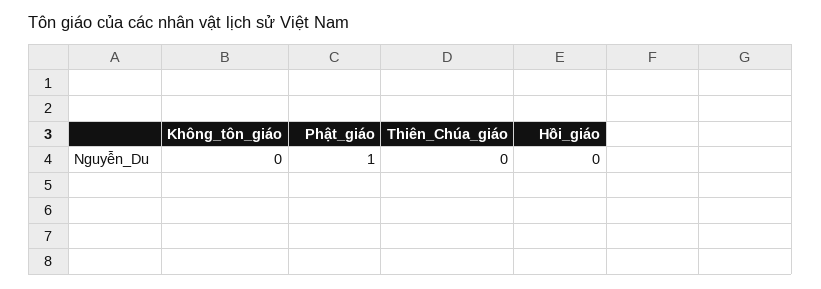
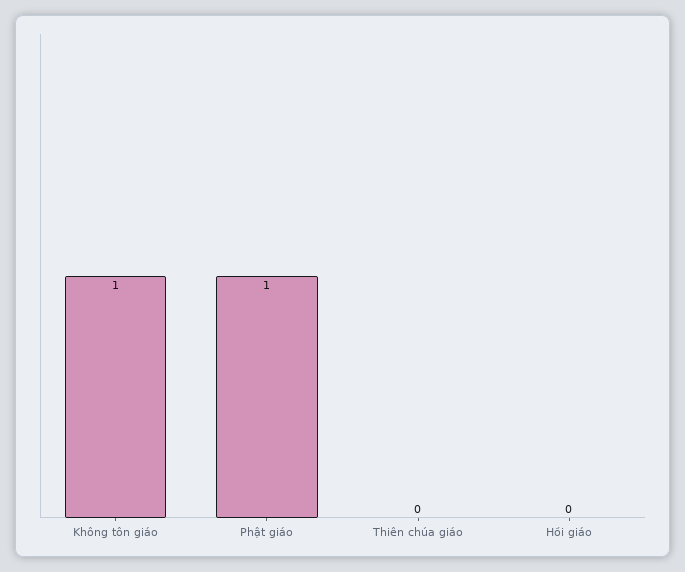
  {
-   "Không_tôn_giáo": 0,
+   "Không_tôn_giáo": 1,
    "Phật_giáo": 1,
    "Thiên_Chúa_giáo": 0,
    "Hồi_giáo": 0
  }

